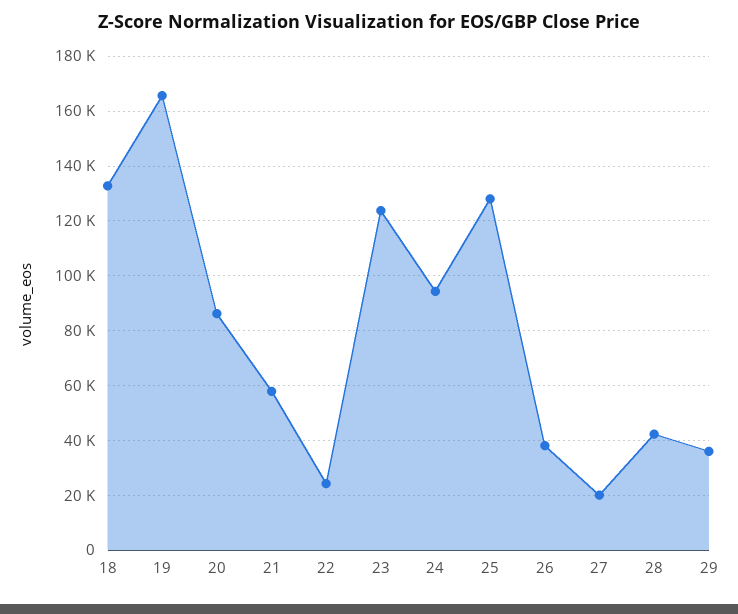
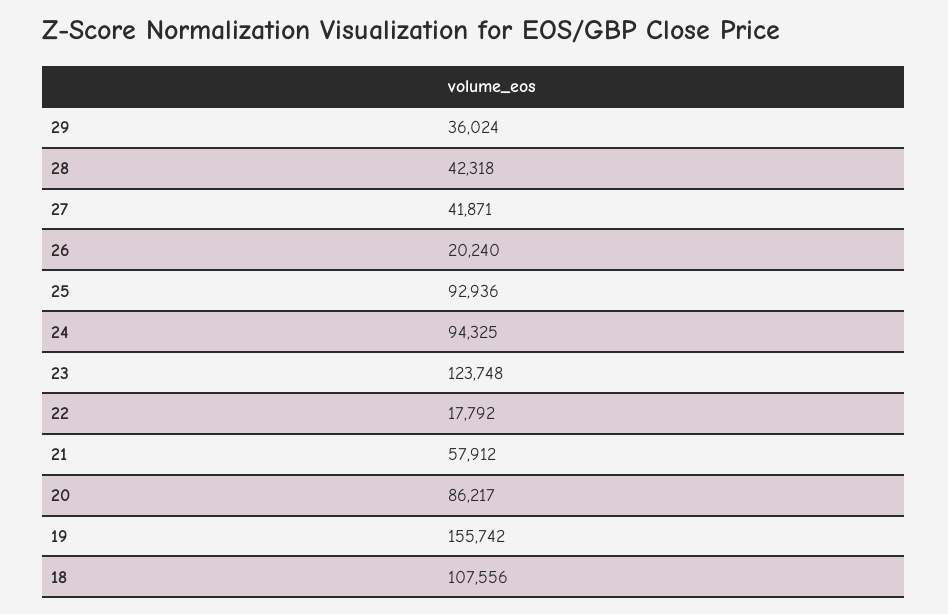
  {
-   "18": 132500,
+   "18": 107556,
-   "19": 165000,
+   "19": 155742,
    "20": 86217,
    "21": 57912,
-   "22": 25000,
+   "22": 17792,
    "23": 123748,
    "24": 94325,
-   "25": 127500,
+   "25": 92936,
-   "26": 37500,
+   "26": 20240,
-   "27": 20000,
+   "27": 41871,
    "28": 42318,
    "29": 36024
  }

